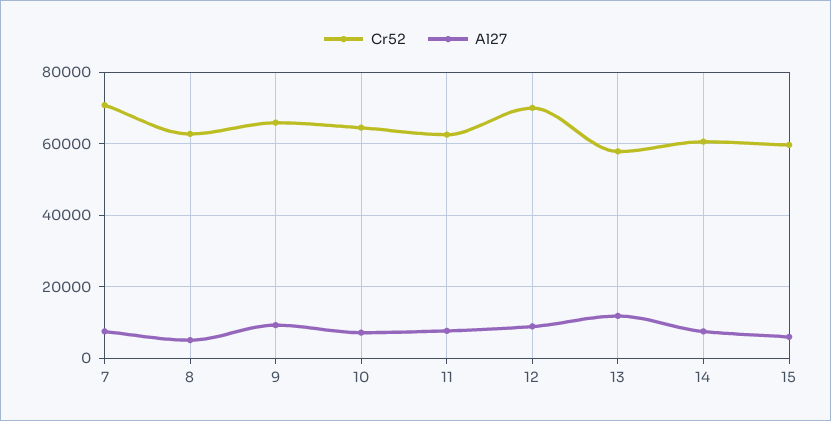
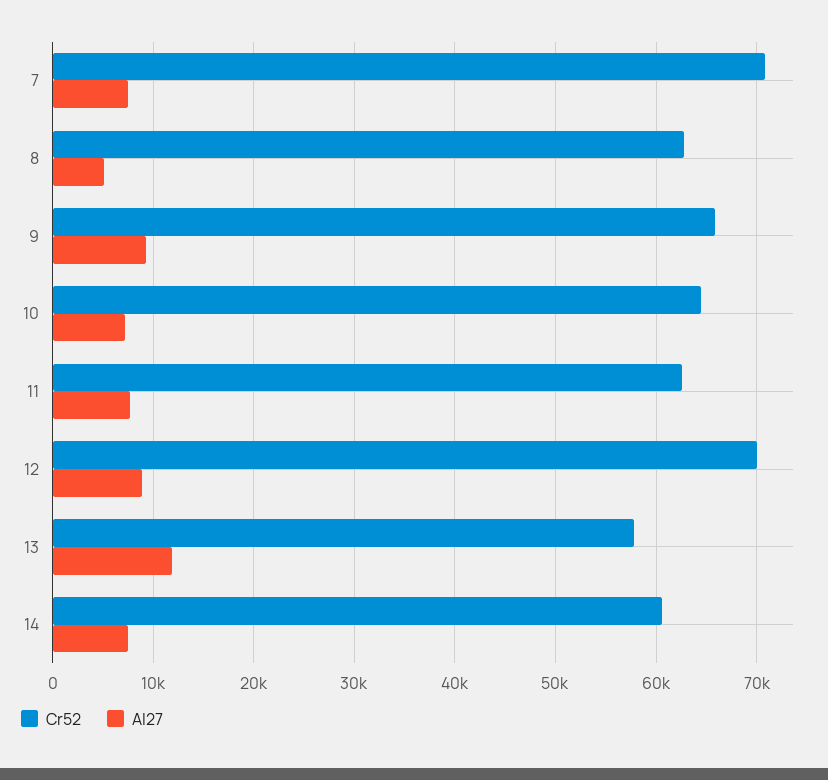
  {
    "Cr52": {
      "7": 71000,
      "8": 63000,
      "9": 66000,
      "10": 64000,
      "11": 63000,
      "12": 70000,
      "13": 58000,
-     "14": 61000,
+     "14": 61000
-     "15": 60000
    },
    "Al27": {
      "7": 8000,
      "8": 5000,
      "9": 9000,
      "10": 7000,
      "11": 8000,
      "12": 9000,
      "13": 12000,
-     "14": 8000,
+     "14": 8000
-     "15": 6000
    }
  }

